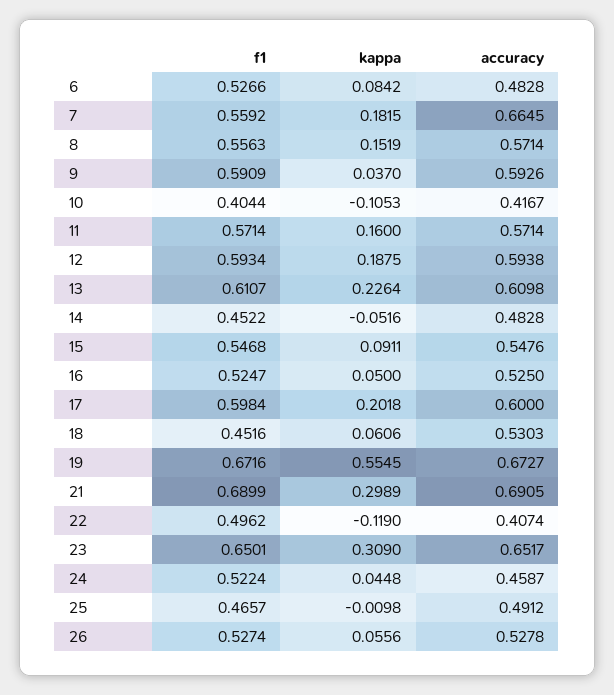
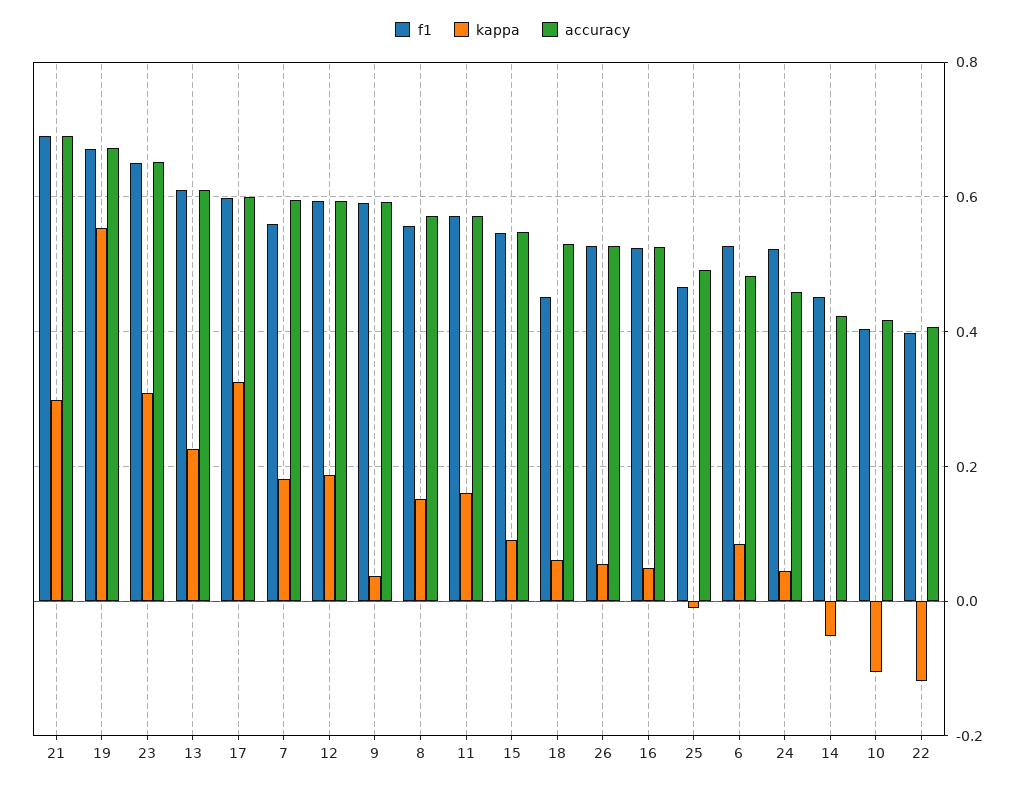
  {
    "f1": {
      "6": 0.5266,
      "7": 0.5592,
      "8": 0.5563,
      "9": 0.5909,
      "10": 0.4044,
      "11": 0.5714,
      "12": 0.5934,
      "13": 0.6107,
      "14": 0.4522,
      "15": 0.5468,
      "16": 0.5247,
      "17": 0.5984,
      "18": 0.4516,
      "19": 0.6716,
      "21": 0.6899,
-     "22": 0.4962,
+     "22": 0.4,
      "23": 0.6501,
      "24": 0.5224,
      "25": 0.4657,
      "26": 0.5274
    },
    "kappa": {
      "6": 0.0842,
      "7": 0.1815,
      "8": 0.1519,
      "9": 0.037,
      "10": -0.1053,
      "11": 0.16,
      "12": 0.1875,
      "13": 0.2264,
      "14": -0.0516,
      "15": 0.0911,
      "16": 0.05,
-     "17": 0.2018,
+     "17": 0.32,
      "18": 0.0606,
      "19": 0.5545,
      "21": 0.2989,
      "22": -0.119,
      "23": 0.309,
      "24": 0.0448,
      "25": -0.0098,
      "26": 0.0556
    },
    "accuracy": {
      "6": 0.4828,
-     "7": 0.6645,
+     "7": 0.6,
      "8": 0.5714,
      "9": 0.5926,
      "10": 0.4167,
      "11": 0.5714,
      "12": 0.5938,
      "13": 0.6098,
-     "14": 0.4828,
+     "14": 0.42,
      "15": 0.5476,
      "16": 0.525,
      "17": 0.6,
      "18": 0.5303,
      "19": 0.6727,
      "21": 0.6905,
      "22": 0.4074,
      "23": 0.6517,
      "24": 0.4587,
      "25": 0.4912,
      "26": 0.5278
    }
  }

